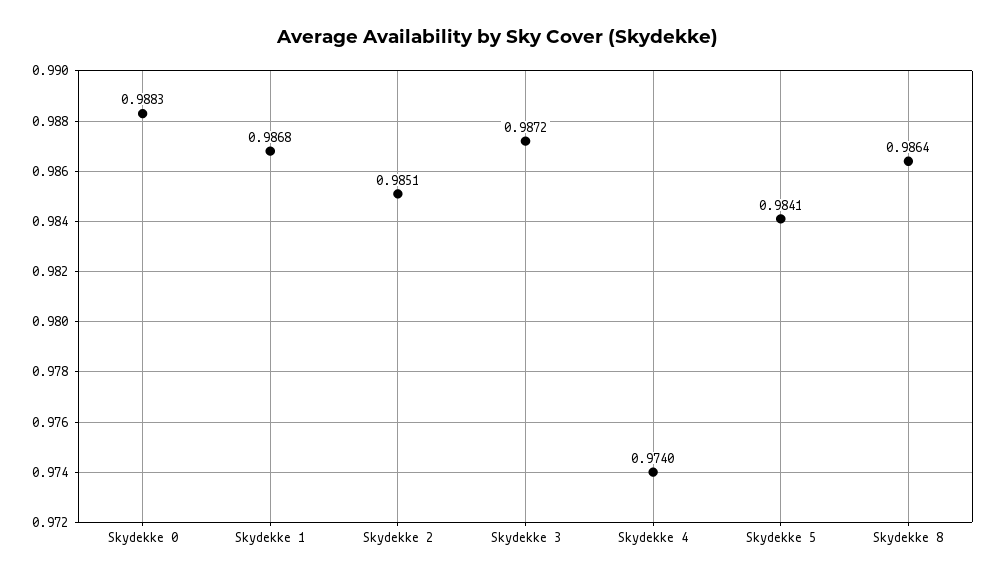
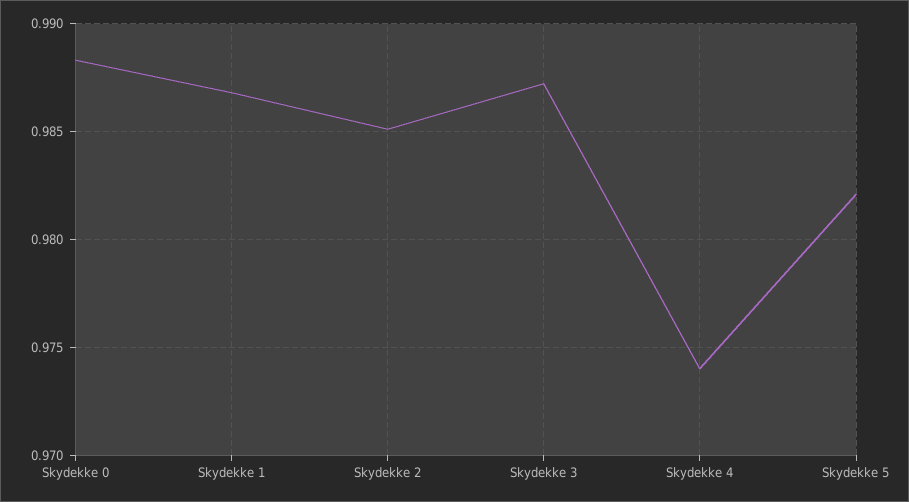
  {
    "Skydekke 0": 0.9883,
    "Skydekke 1": 0.9868,
    "Skydekke 2": 0.9851,
    "Skydekke 3": 0.9872,
    "Skydekke 4": 0.974,
-   "Skydekke 5": 0.9841,
+   "Skydekke 5": 0.982
-   "Skydekke 8": 0.9864
  }

